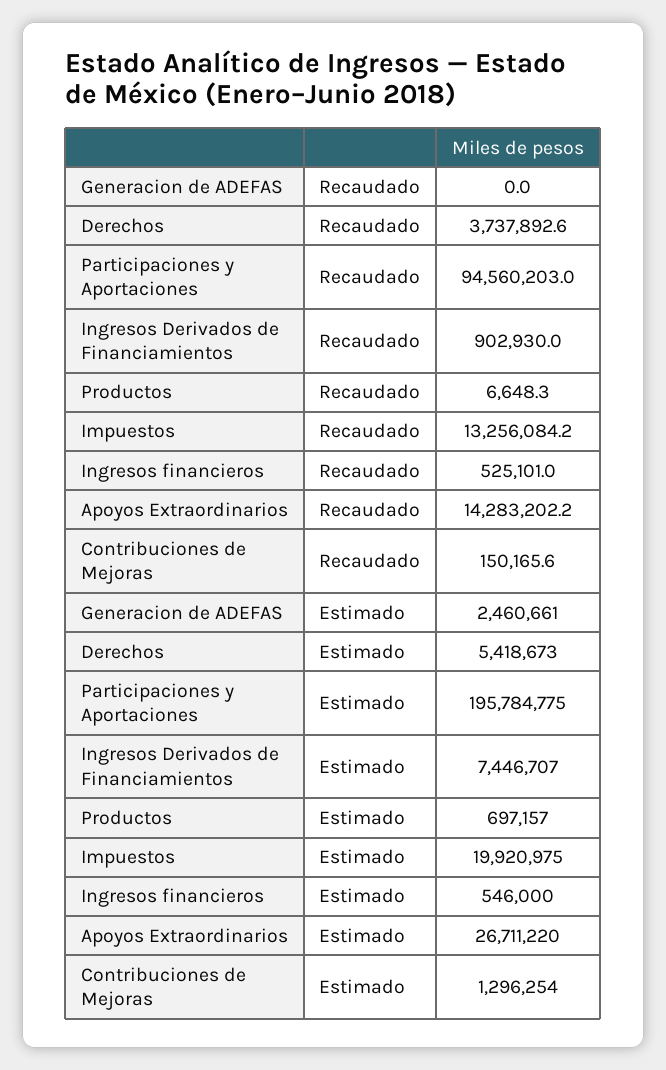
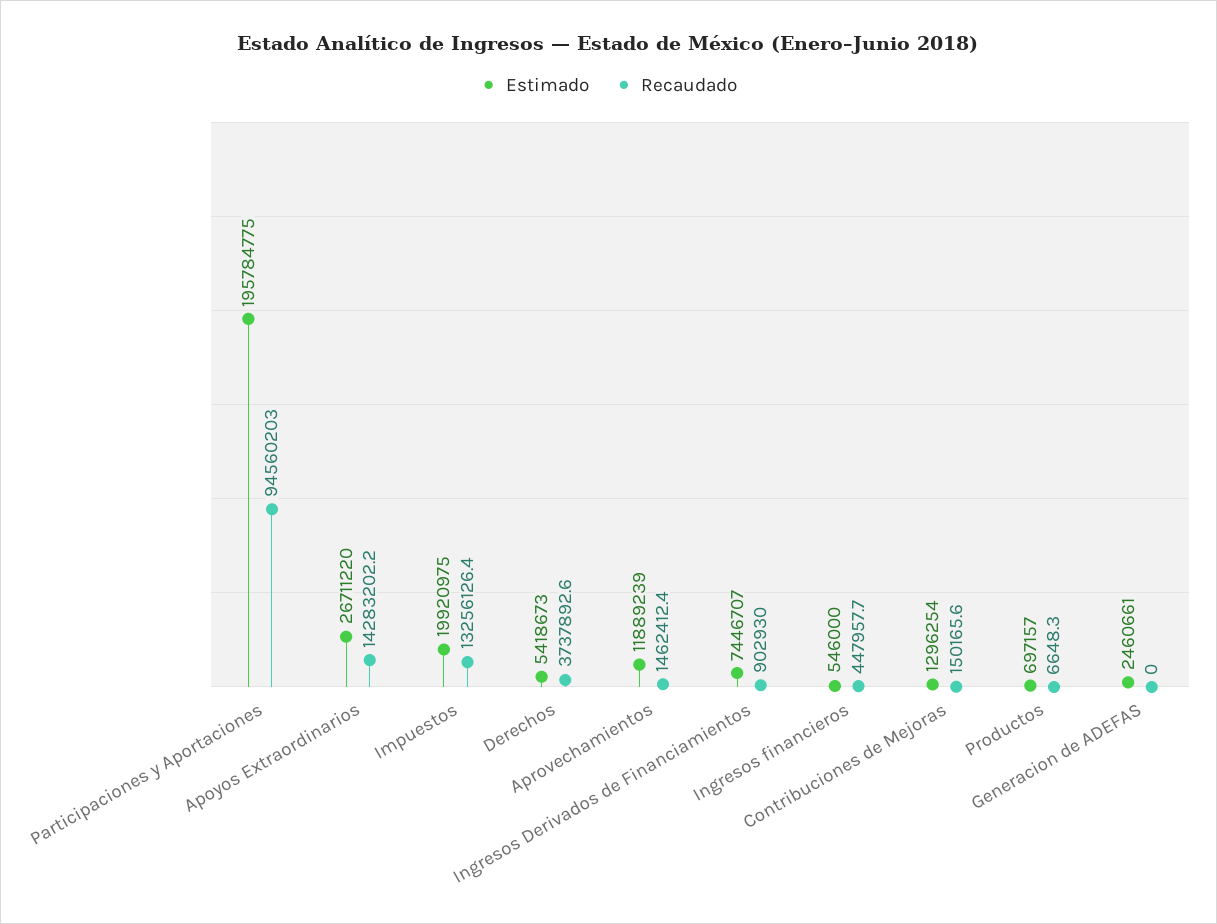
  {
    "Recaudado": {
      "Generacion de ADEFAS": 0,
      "Derechos": 3737892.6,
      "Participaciones y Aportaciones": 94560203,
      "Ingresos Derivados de Financiamientos": 902930,
      "Productos": 6648.3,
-     "Impuestos": 13256084.2,
+     "Impuestos": 13256126.4,
-     "Ingresos financieros": 525101,
+     "Ingresos financieros": 447957.7,
      "Apoyos Extraordinarios": 14283202.2,
-     "Contribuciones de Mejoras": 150165.6
+     "Contribuciones de Mejoras": 150165.6,
+     "Aprovechamientos": 1462412.4
    },
    "Estimado": {
      "Generacion de ADEFAS": 2460661,
      "Derechos": 5418673,
      "Participaciones y Aportaciones": 195784775,
      "Ingresos Derivados de Financiamientos": 7446707,
      "Productos": 697157,
      "Impuestos": 19920975,
      "Ingresos financieros": 546000,
      "Apoyos Extraordinarios": 26711220,
-     "Contribuciones de Mejoras": 1296254
+     "Contribuciones de Mejoras": 1296254,
+     "Aprovechamientos": 11889239
    }
  }

